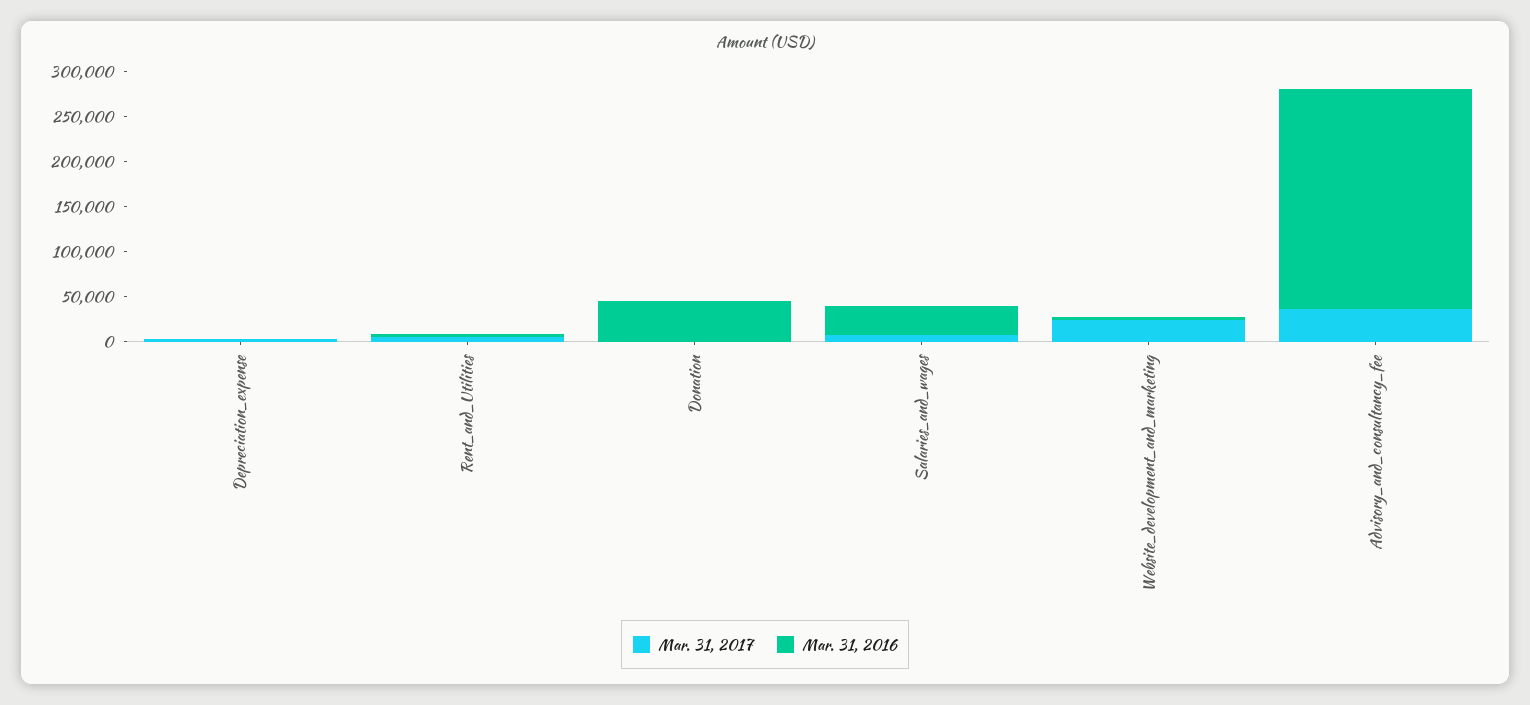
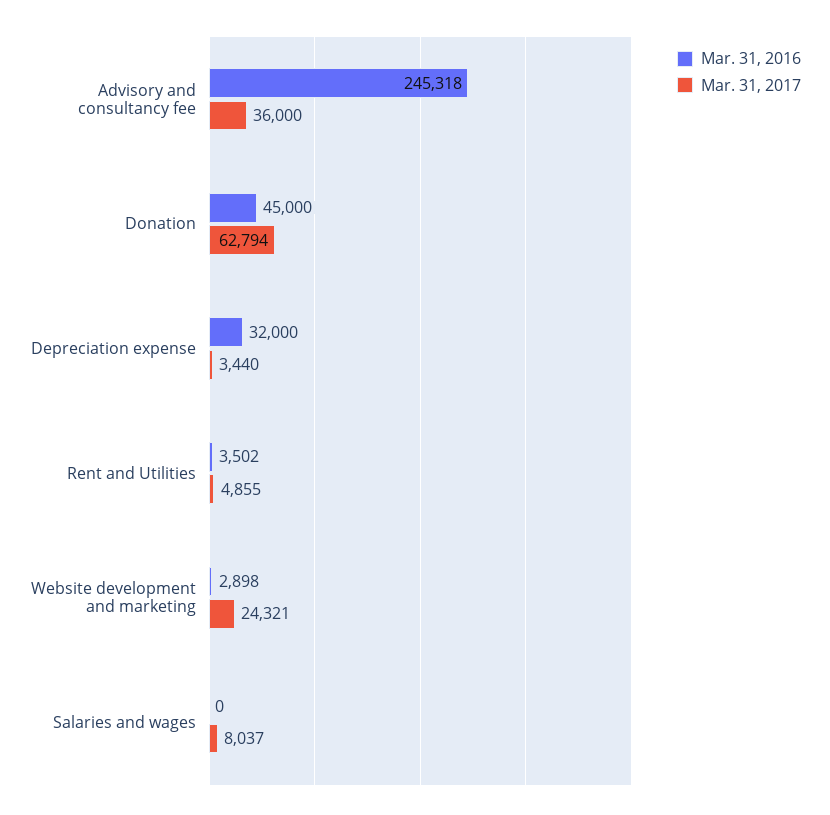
  {
    "Mar. 31, 2017": {
      "Depreciation_expense": 3440,
      "Rent_and_Utilities": 4855,
-     "Donation": 0,
+     "Donation": 62794,
      "Salaries_and_wages": 8037,
      "Website_development_and_marketing": 24321,
      "Advisory_and_consultancy_fee": 36000
    },
    "Mar. 31, 2016": {
-     "Depreciation_expense": 0,
+     "Depreciation_expense": 32000,
      "Rent_and_Utilities": 3502,
      "Donation": 45000,
-     "Salaries_and_wages": 30000,
+     "Salaries_and_wages": 0,
      "Website_development_and_marketing": 2898,
      "Advisory_and_consultancy_fee": 245318
    }
  }

